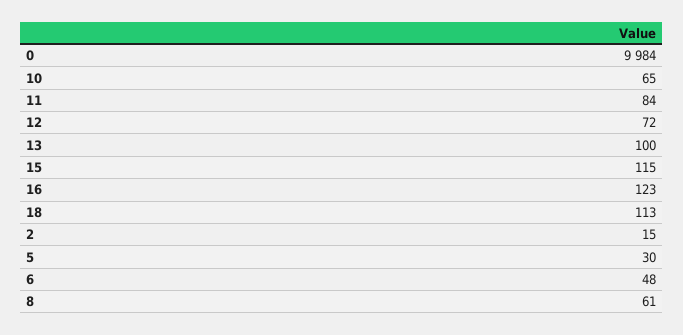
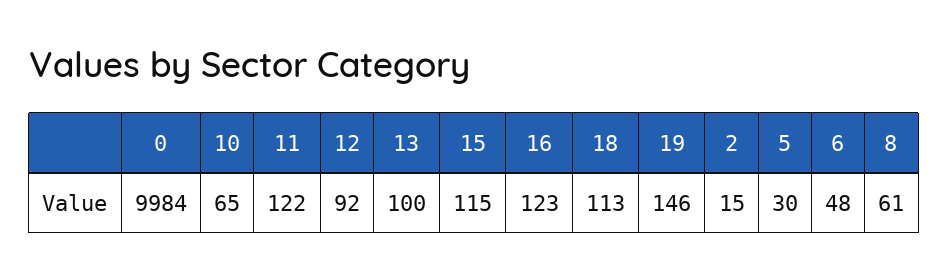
  {
    "0": 9984,
    "10": 65,
-   "11": 84,
+   "11": 122,
-   "12": 72,
+   "12": 92,
    "13": 100,
    "15": 115,
    "16": 123,
    "18": 113,
    "2": 15,
    "5": 30,
    "6": 48,
-   "8": 61
+   "8": 61,
+   "19": 146
  }

